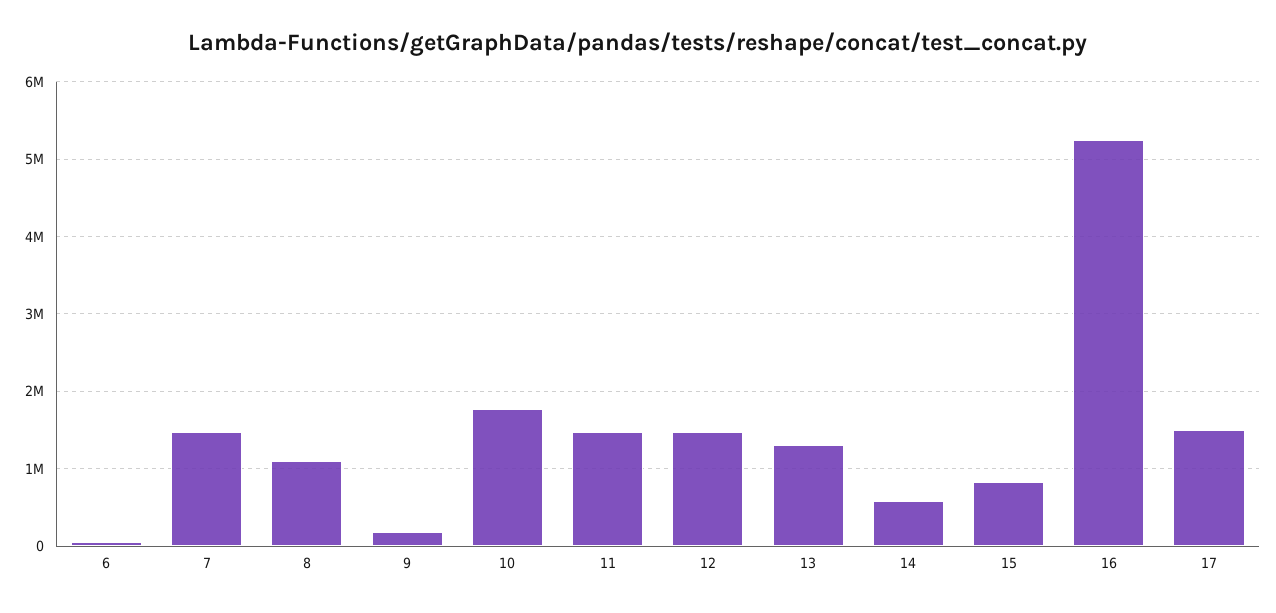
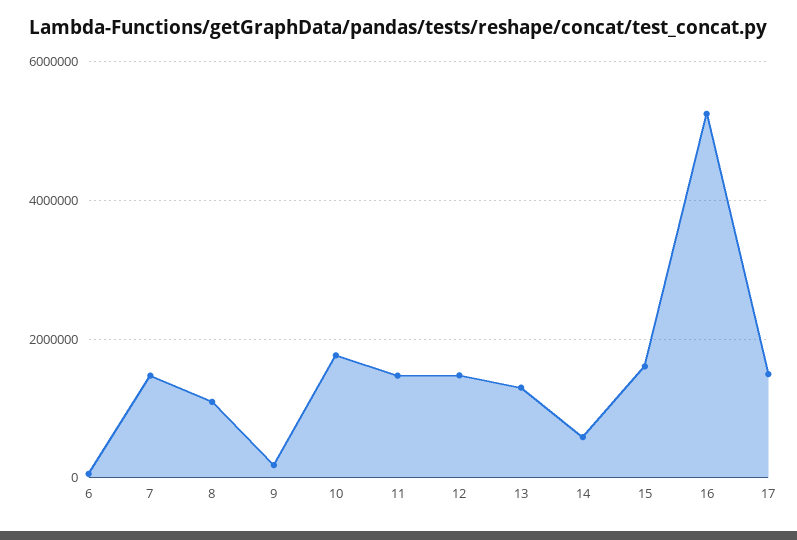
  {
    "6": 100000,
    "7": 1500000,
    "8": 1100000,
    "9": 200000,
    "10": 1800000,
    "11": 1500000,
    "12": 1500000,
    "13": 1300000,
    "14": 600000,
-   "15": 800000,
+   "15": 1600000,
    "16": 5200000,
    "17": 1500000
  }

